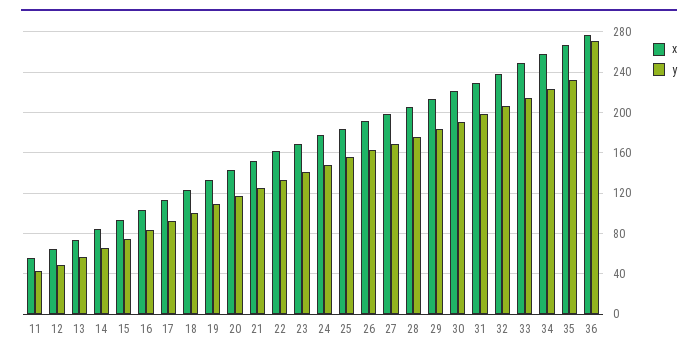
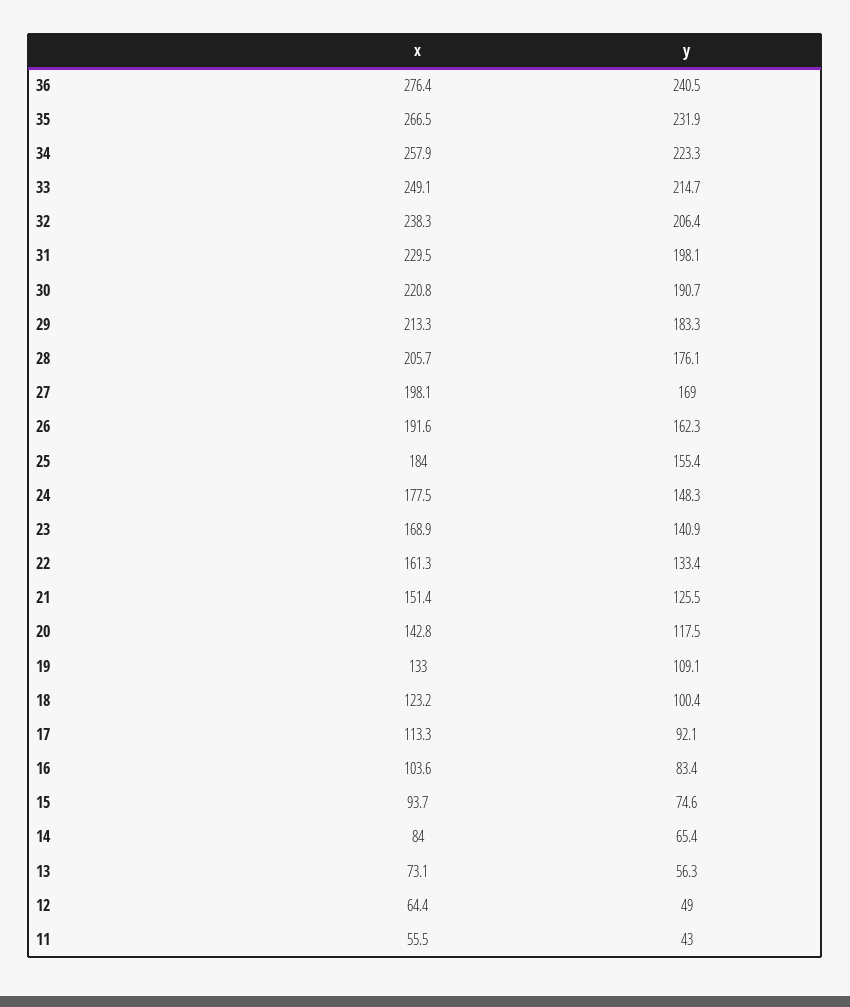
  {
    "x": {
      "11": 55.5,
      "12": 64.4,
      "13": 73.1,
      "14": 84,
      "15": 93.7,
      "16": 103.6,
      "17": 113.3,
      "18": 123.2,
      "19": 133,
      "20": 142.8,
      "21": 151.4,
      "22": 161.3,
      "23": 168.9,
      "24": 177.5,
      "25": 184,
      "26": 191.6,
      "27": 198.1,
      "28": 205.7,
      "29": 213.3,
      "30": 220.8,
      "31": 229.5,
      "32": 238.3,
      "33": 249.1,
      "34": 257.9,
      "35": 266.5,
      "36": 276.4
    },
    "y": {
      "11": 43,
      "12": 49,
      "13": 56.3,
      "14": 65.4,
      "15": 74.6,
      "16": 83.4,
      "17": 92.1,
      "18": 100.4,
      "19": 109.1,
      "20": 117.5,
      "21": 125.5,
      "22": 133.4,
      "23": 140.9,
      "24": 148.3,
      "25": 155.4,
      "26": 162.3,
      "27": 169,
      "28": 176.1,
      "29": 183.3,
      "30": 190.7,
      "31": 198.1,
      "32": 206.4,
      "33": 214.7,
      "34": 223.3,
      "35": 231.9,
-     "36": 270
+     "36": 240.5
    }
  }

